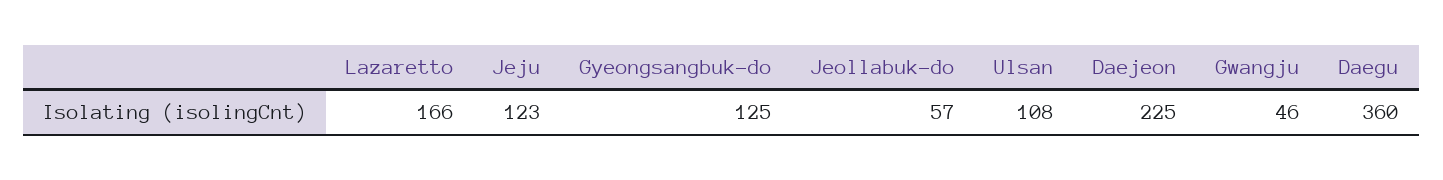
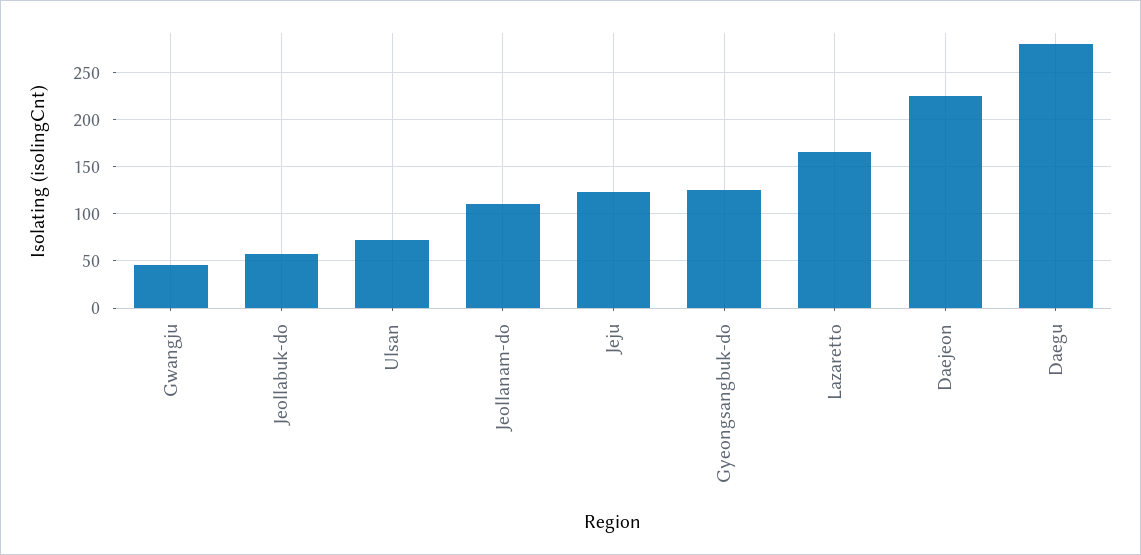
  {
    "Lazaretto": 166,
    "Jeju": 123,
    "Gyeongsangbuk-do": 125,
    "Jeollabuk-do": 57,
-   "Ulsan": 108,
+   "Ulsan": 70,
    "Daejeon": 225,
    "Gwangju": 46,
-   "Daegu": 360
+   "Daegu": 280,
+   "Jeollanam-do": 110
  }

